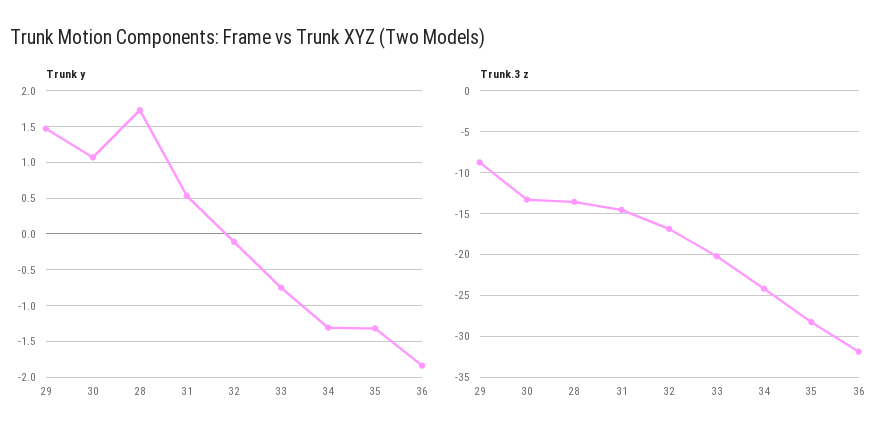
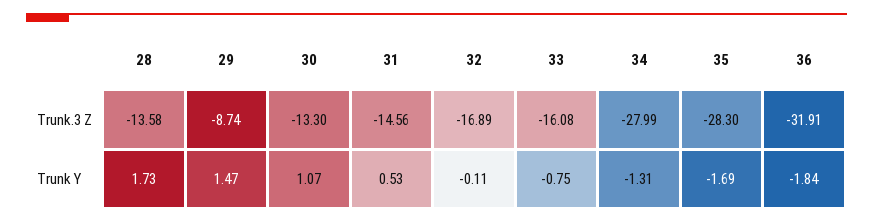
  {
    "Trunk y": {
      "29": 1.47,
      "30": 1.07,
      "28": 1.73,
      "31": 0.53,
      "32": -0.11,
      "33": -0.75,
      "34": -1.31,
-     "35": -1.3,
+     "35": -1.69,
      "36": -1.84
    },
    "Trunk.3 z": {
      "29": -8.74,
      "30": -13.3,
      "28": -13.58,
      "31": -14.56,
      "32": -16.89,
-     "33": -20,
+     "33": -16.08,
-     "34": -24,
+     "34": -27.99,
      "35": -28.3,
      "36": -31.91
    }
  }

